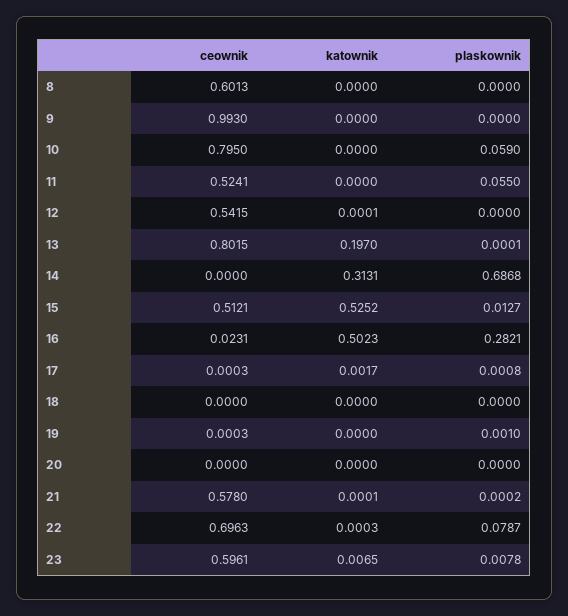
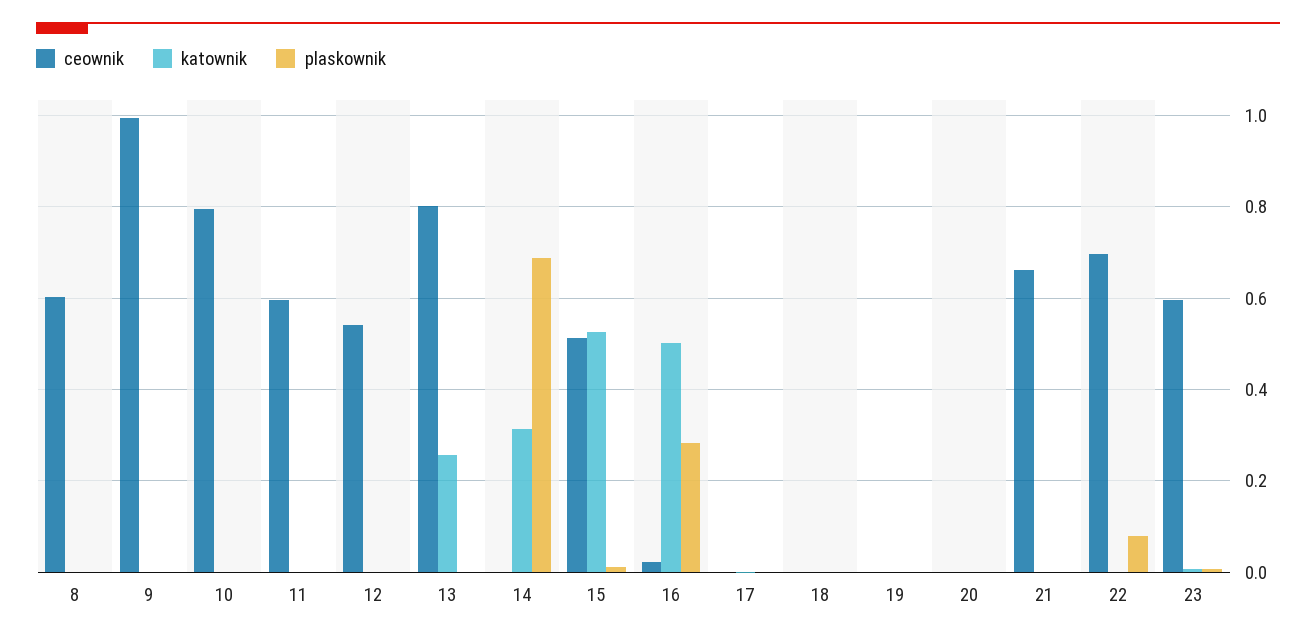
  {
    "ceownik": {
      "8": 0.6013,
      "9": 0.993,
      "10": 0.795,
-     "11": 0.5241,
+     "11": 0.6,
      "12": 0.5415,
      "13": 0.8015,
      "14": 0,
      "15": 0.5121,
      "16": 0.0231,
      "17": 0.0003,
      "18": 0,
      "19": 0.0003,
      "20": 0,
-     "21": 0.578,
+     "21": 0.66,
      "22": 0.6963,
      "23": 0.5961
    },
    "katownik": {
      "8": 0,
      "9": 0,
      "10": 0,
      "11": 0,
      "12": 0.0001,
-     "13": 0.197,
+     "13": 0.26,
      "14": 0.3131,
      "15": 0.5252,
      "16": 0.5023,
      "17": 0.0017,
      "18": 0,
      "19": 0,
      "20": 0,
      "21": 0.0001,
      "22": 0.0003,
      "23": 0.0065
    },
    "plaskownik": {
      "8": 0,
      "9": 0,
-     "10": 0.059,
+     "10": 0,
-     "11": 0.055,
+     "11": 0,
      "12": 0,
      "13": 0.0001,
      "14": 0.6868,
      "15": 0.0127,
      "16": 0.2821,
      "17": 0.0008,
      "18": 0,
      "19": 0.001,
      "20": 0,
      "21": 0.0002,
      "22": 0.0787,
      "23": 0.0078
    }
  }

